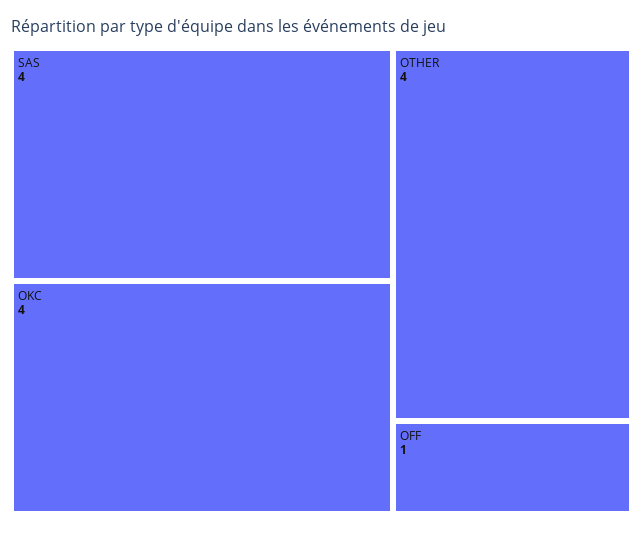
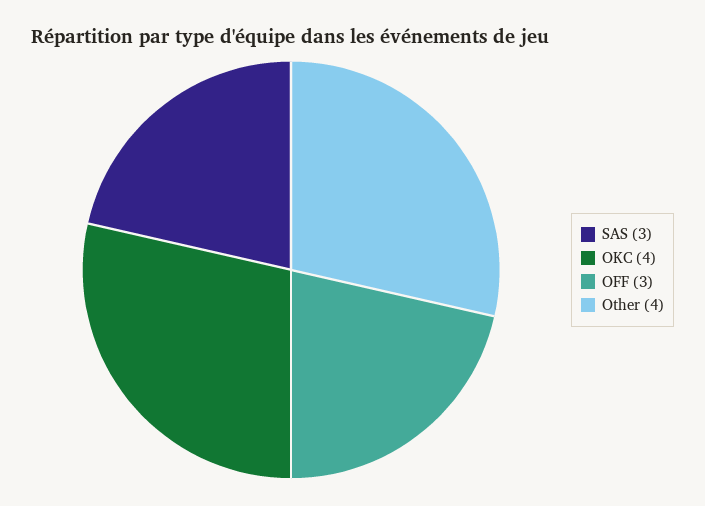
  {
-   "SAS": 4,
+   "SAS": 3,
    "OKC": 4,
    "OTHER": 4,
-   "OFF": 1
+   "OFF": 3
  }

